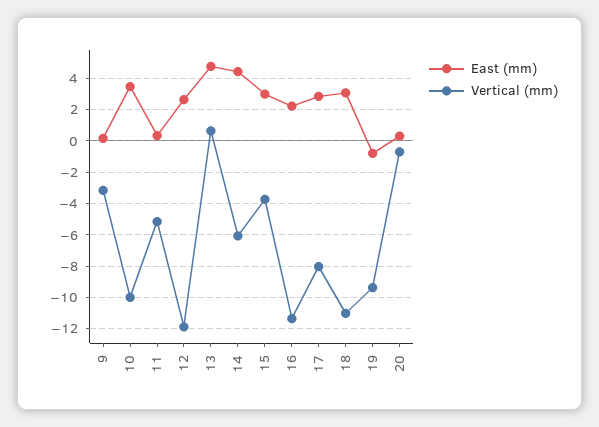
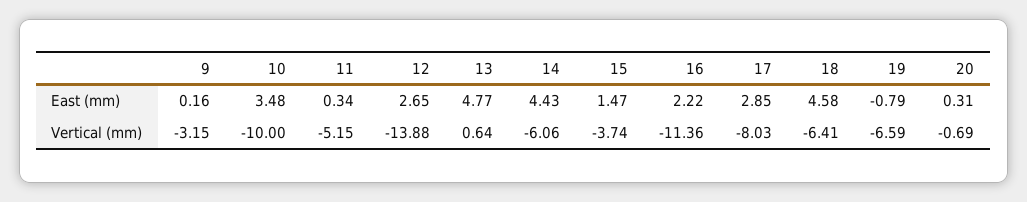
  {
    "East (mm)": {
      "9": 0.16,
      "10": 3.48,
      "11": 0.34,
      "12": 2.65,
      "13": 4.77,
      "14": 4.43,
-     "15": 3,
+     "15": 1.47,
      "16": 2.22,
      "17": 2.85,
-     "18": 3,
+     "18": 4.58,
      "19": -0.79,
      "20": 0.31
    },
    "Vertical (mm)": {
      "9": -3.15,
      "10": -10,
      "11": -5.15,
-     "12": -12,
+     "12": -13.88,
      "13": 0.64,
      "14": -6.06,
      "15": -3.74,
      "16": -11.36,
      "17": -8.03,
-     "18": -11,
+     "18": -6.41,
-     "19": -9.5,
+     "19": -6.59,
      "20": -0.69
    }
  }

